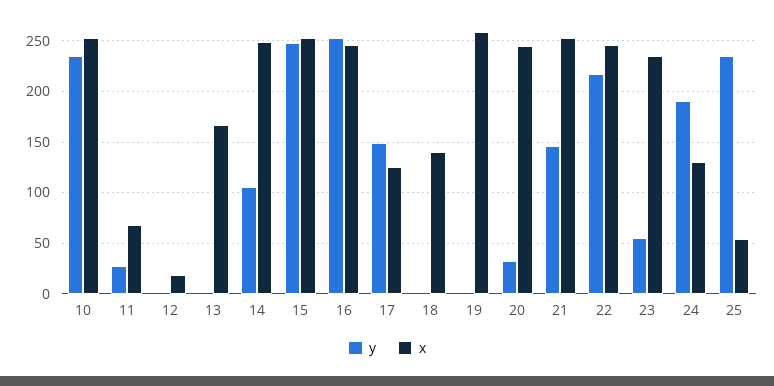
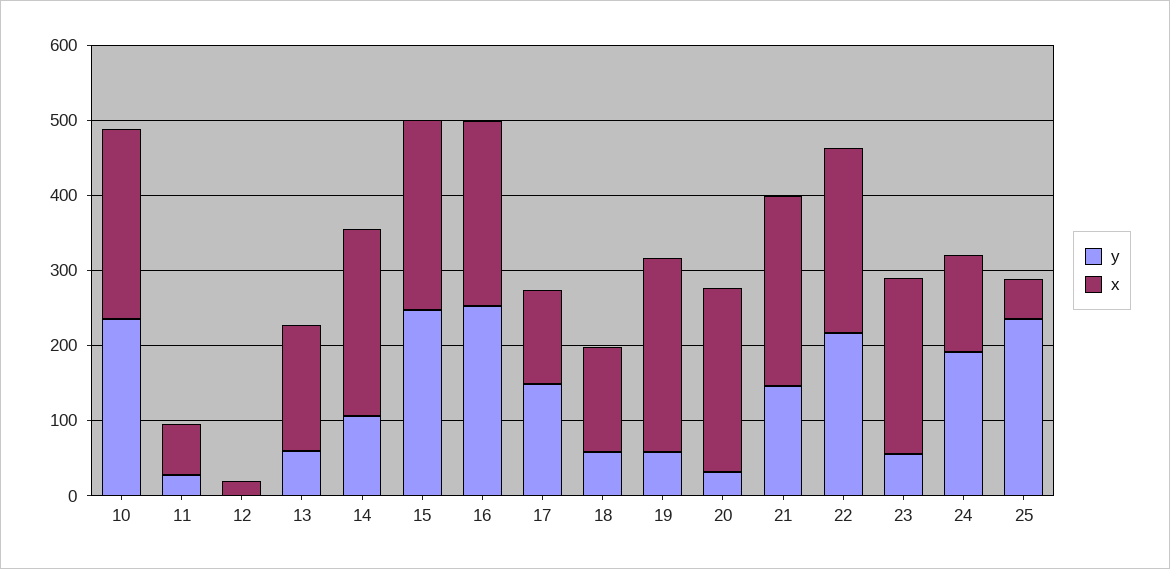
  {
    "y": {
      "10": 240,
      "11": 30,
      "12": 0,
-     "13": 0,
+     "13": 60,
      "14": 110,
      "15": 250,
      "16": 250,
      "17": 150,
-     "18": 0,
+     "18": 60,
-     "19": 0,
+     "19": 60,
      "20": 30,
      "21": 150,
      "22": 220,
      "23": 60,
      "24": 190,
      "25": 240
    },
    "x": {
      "10": 250,
      "11": 70,
      "12": 20,
      "13": 170,
      "14": 250,
      "15": 250,
      "16": 250,
      "17": 130,
      "18": 140,
      "19": 260,
      "20": 250,
      "21": 250,
      "22": 250,
      "23": 240,
      "24": 130,
      "25": 50
    }
  }

